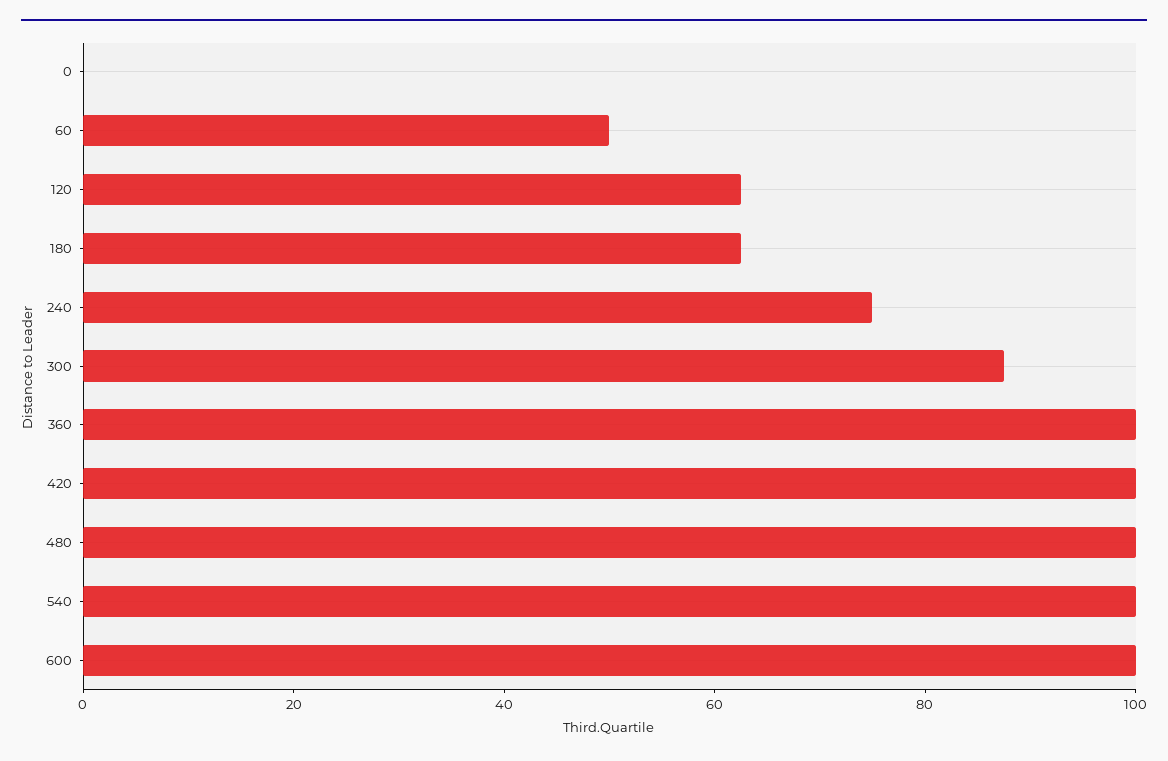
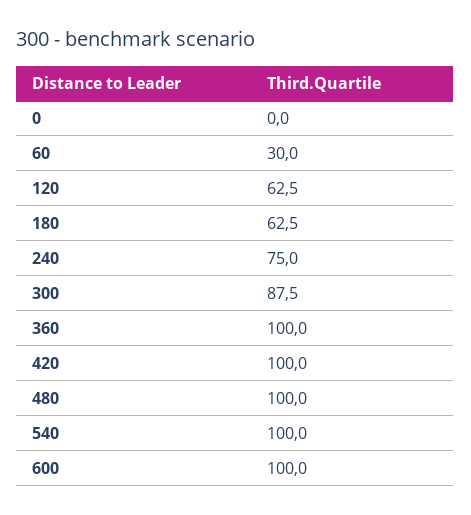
  {
    "0": 0,
-   "60": 50,
+   "60": 30,
    "120": 62.5,
    "180": 62.5,
    "240": 75,
    "300": 87.5,
    "360": 100,
    "420": 100,
    "480": 100,
    "540": 100,
    "600": 100
  }

